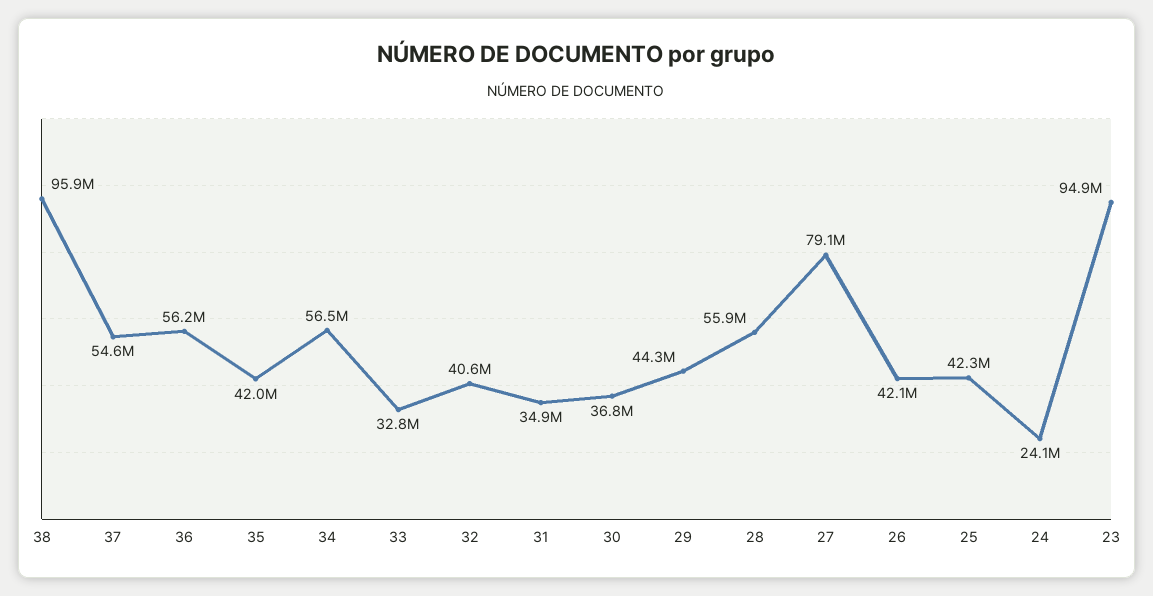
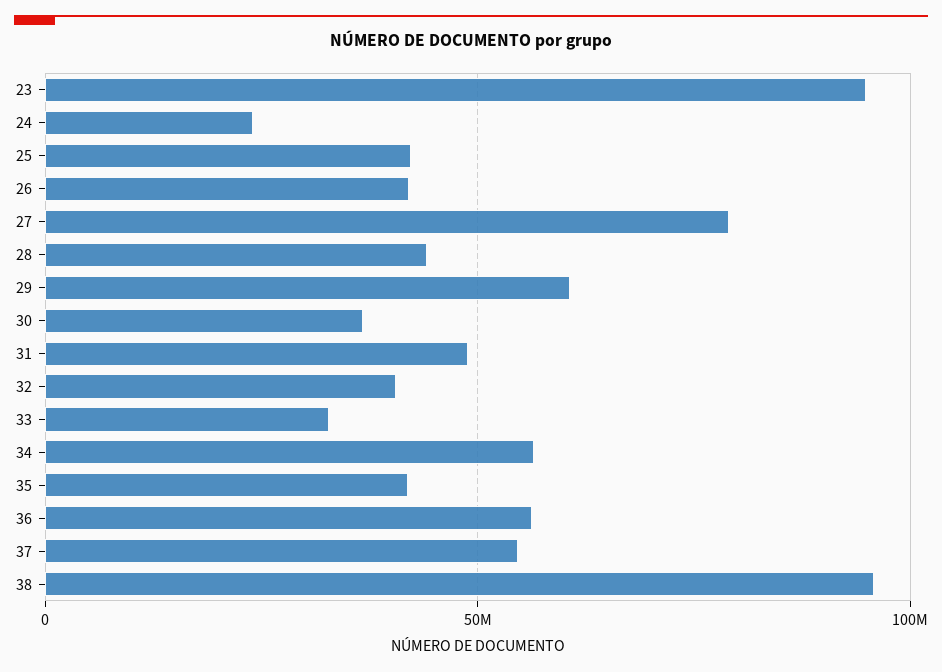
  {
    "38": 95900000,
    "37": 54600000,
    "36": 56200000,
    "35": 42000000,
    "34": 56500000,
    "33": 32800000,
    "32": 40600000,
-   "31": 34900000,
+   "31": 50000000,
    "30": 36800000,
-   "29": 44300000,
+   "29": 60000000,
-   "28": 55900000,
+   "28": 45000000,
    "27": 79100000,
    "26": 42100000,
    "25": 42300000,
    "24": 24100000,
    "23": 94900000
  }

